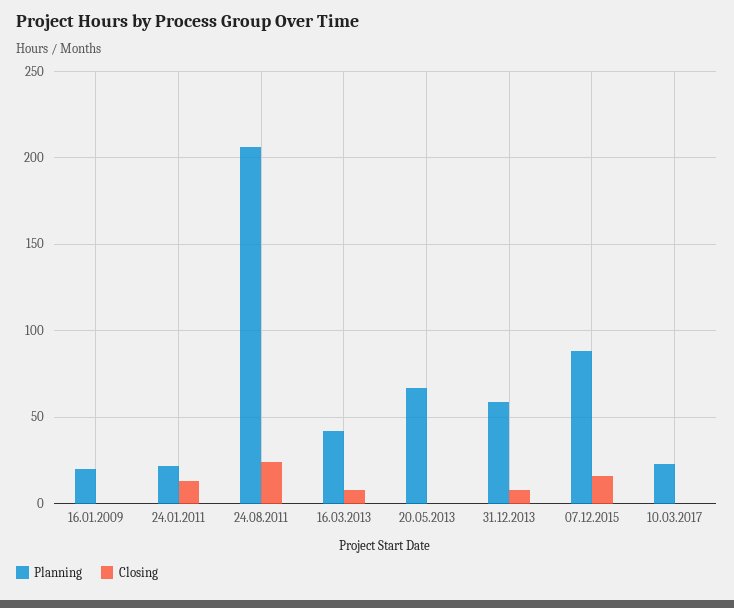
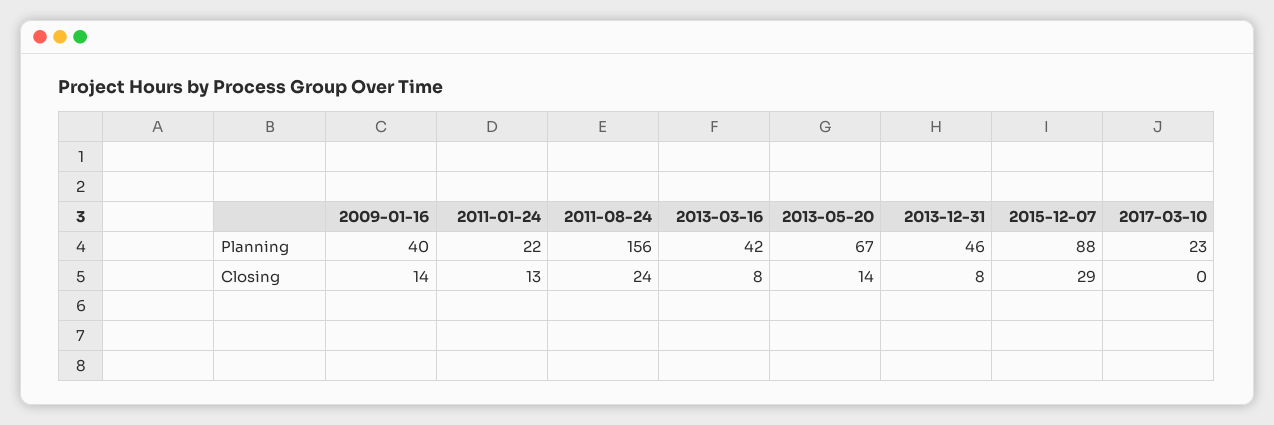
  {
    "Planning": {
-     "16.01.2009": 20,
+     "16.01.2009": 40,
      "24.01.2011": 22,
-     "24.08.2011": 205,
+     "24.08.2011": 156,
      "16.03.2013": 42,
      "20.05.2013": 67,
-     "31.12.2013": 60,
+     "31.12.2013": 46,
      "07.12.2015": 88,
      "10.03.2017": 23
    },
    "Closing": {
-     "16.01.2009": 0,
+     "16.01.2009": 14,
      "24.01.2011": 13,
      "24.08.2011": 24,
      "16.03.2013": 8,
-     "20.05.2013": 0,
+     "20.05.2013": 14,
      "31.12.2013": 8,
-     "07.12.2015": 15,
+     "07.12.2015": 29,
      "10.03.2017": 0
    }
  }

